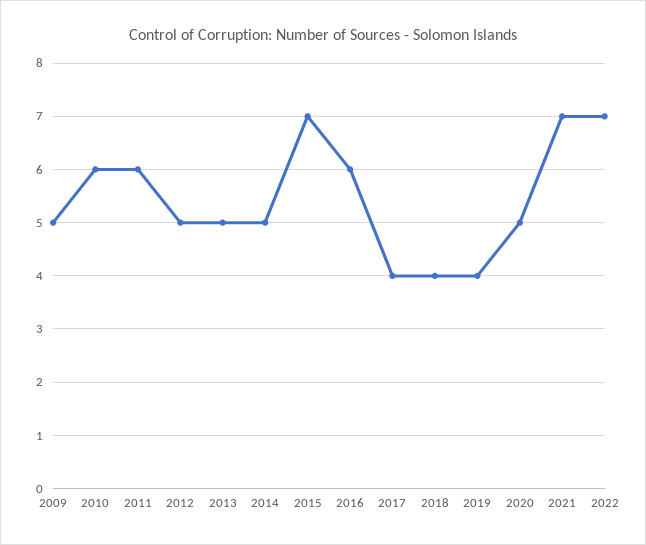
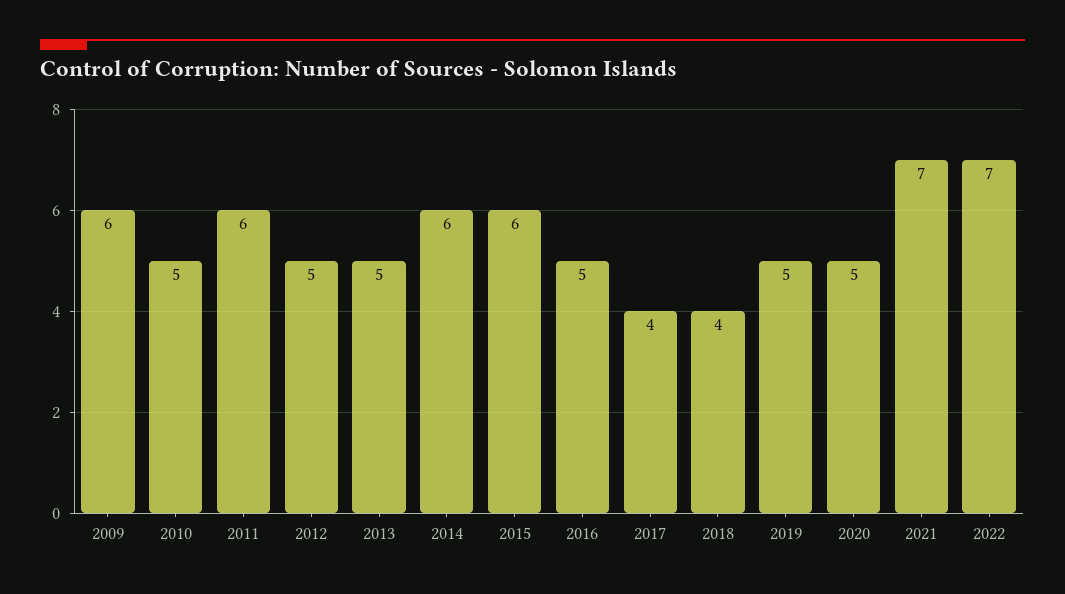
  {
-   "2009": 5,
+   "2009": 6,
-   "2010": 6,
+   "2010": 5,
    "2011": 6,
    "2012": 5,
    "2013": 5,
-   "2014": 5,
+   "2014": 6,
-   "2015": 7,
+   "2015": 6,
-   "2016": 6,
+   "2016": 5,
    "2017": 4,
    "2018": 4,
-   "2019": 4,
+   "2019": 5,
    "2020": 5,
    "2021": 7,
    "2022": 7
  }

